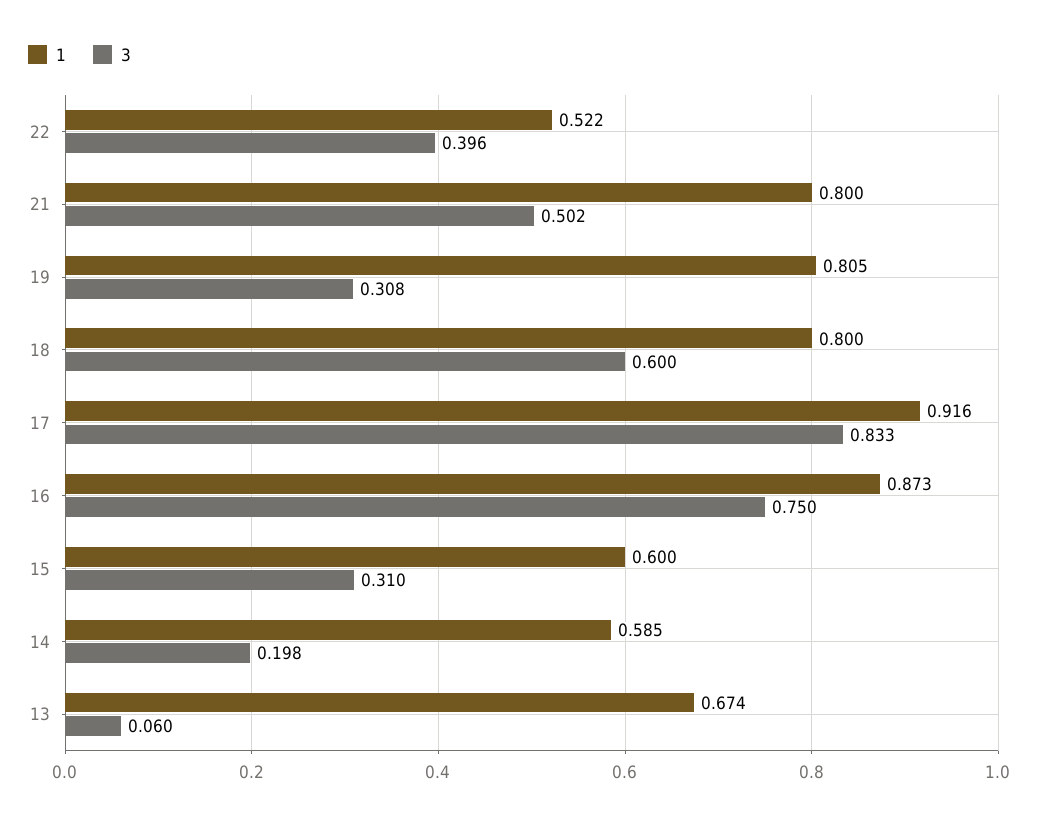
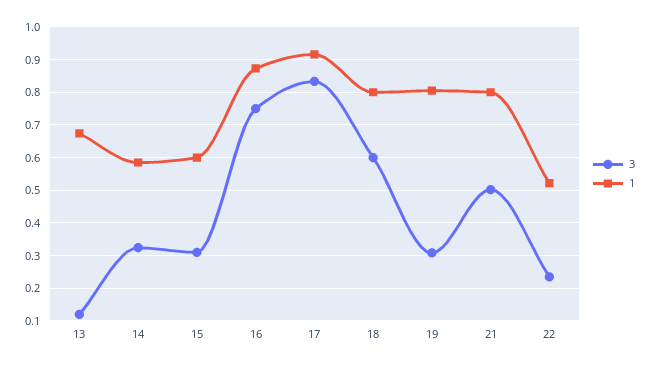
  {
    "1": {
      "22": 0.522,
      "21": 0.8,
      "19": 0.805,
      "18": 0.8,
      "17": 0.916,
      "16": 0.873,
      "15": 0.6,
      "14": 0.585,
      "13": 0.674
    },
    "3": {
-     "22": 0.396,
+     "22": 0.24,
      "21": 0.502,
      "19": 0.308,
      "18": 0.6,
      "17": 0.833,
      "16": 0.75,
      "15": 0.31,
-     "14": 0.198,
+     "14": 0.32,
-     "13": 0.06
+     "13": 0.12
    }
  }

